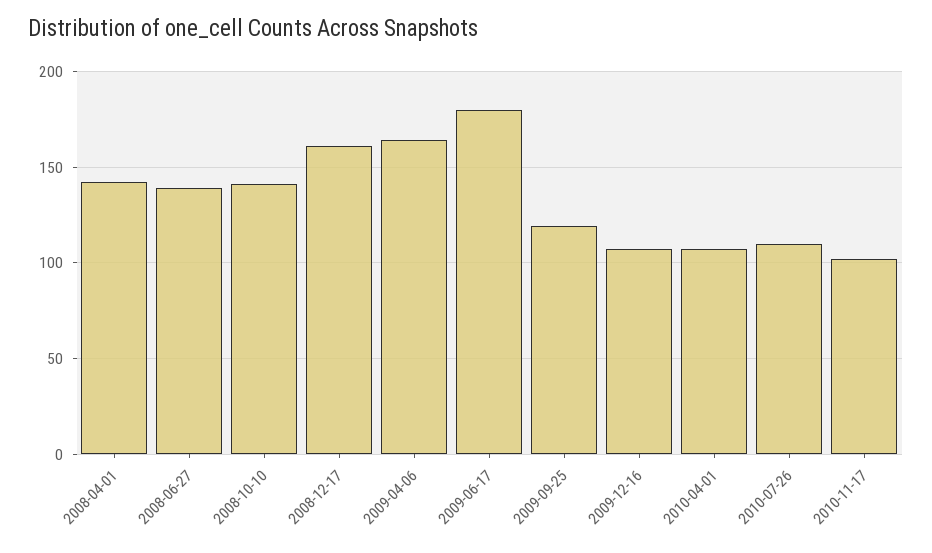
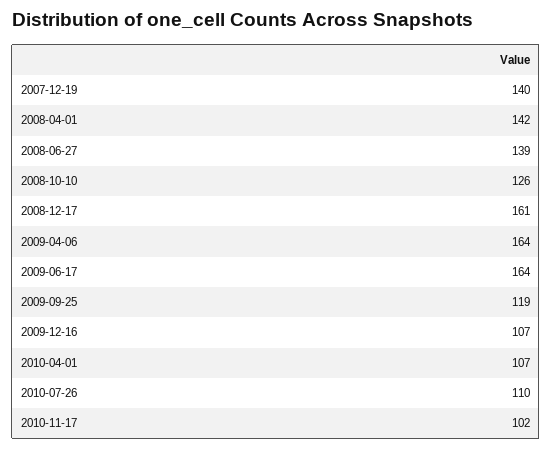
  {
    "2008-04-01": 142,
    "2008-06-27": 139,
-   "2008-10-10": 140,
+   "2008-10-10": 126,
    "2008-12-17": 161,
    "2009-04-06": 164,
-   "2009-06-17": 180,
+   "2009-06-17": 164,
    "2009-09-25": 119,
    "2009-12-16": 107,
    "2010-04-01": 107,
    "2010-07-26": 110,
-   "2010-11-17": 102
+   "2010-11-17": 102,
+   "2007-12-19": 140
  }

